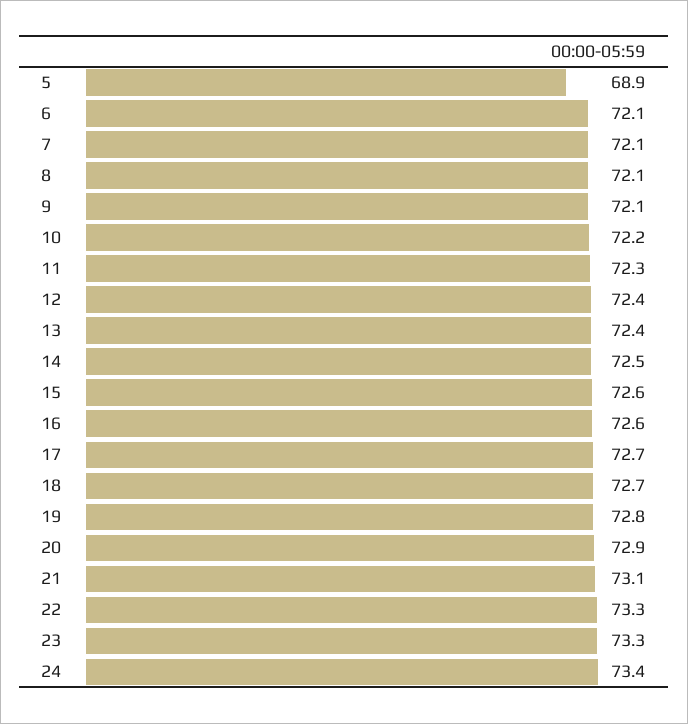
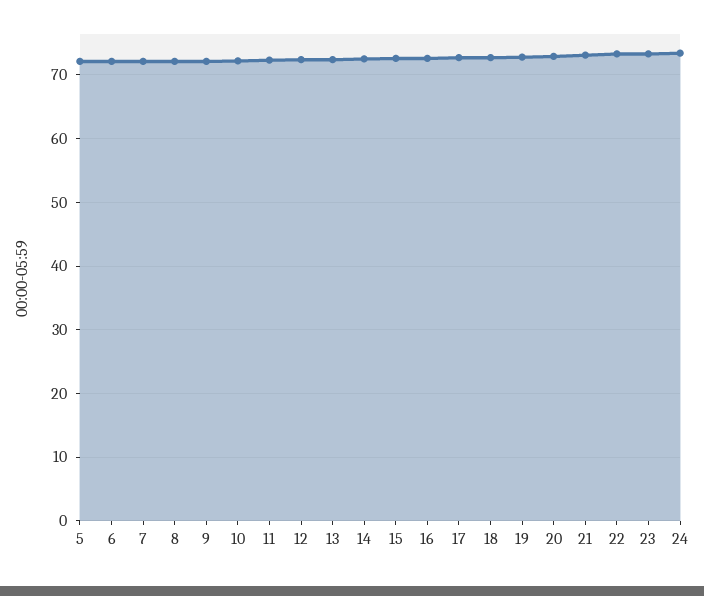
  {
-   "5": 68.9,
+   "5": 72,
    "6": 72.1,
    "7": 72.1,
    "8": 72.1,
    "9": 72.1,
    "10": 72.2,
    "11": 72.3,
    "12": 72.4,
    "13": 72.4,
    "14": 72.5,
    "15": 72.6,
    "16": 72.6,
    "17": 72.7,
    "18": 72.7,
    "19": 72.8,
    "20": 72.9,
    "21": 73.1,
    "22": 73.3,
    "23": 73.3,
    "24": 73.4
  }

